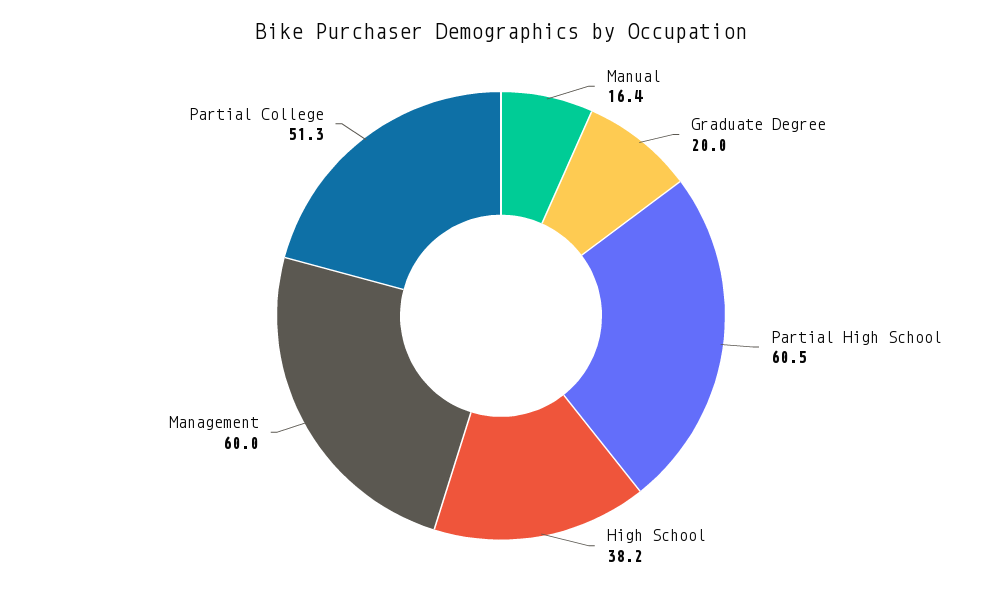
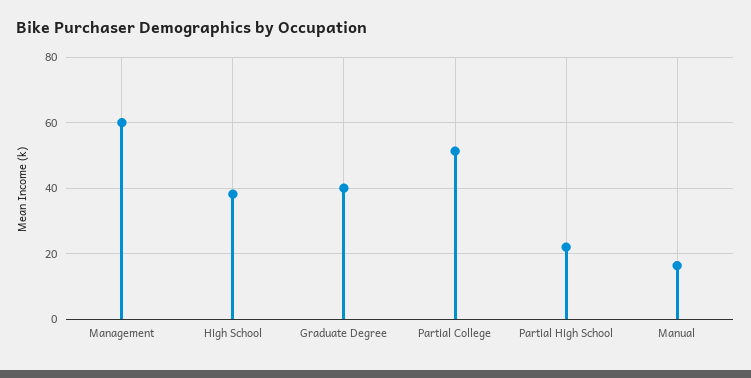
  {
    "Manual": 16.4,
-   "Graduate Degree": 20,
+   "Graduate Degree": 40,
-   "Partial High School": 60.5,
+   "Partial High School": 22,
    "High School": 38.2,
    "Management": 60,
    "Partial College": 51.3
  }

